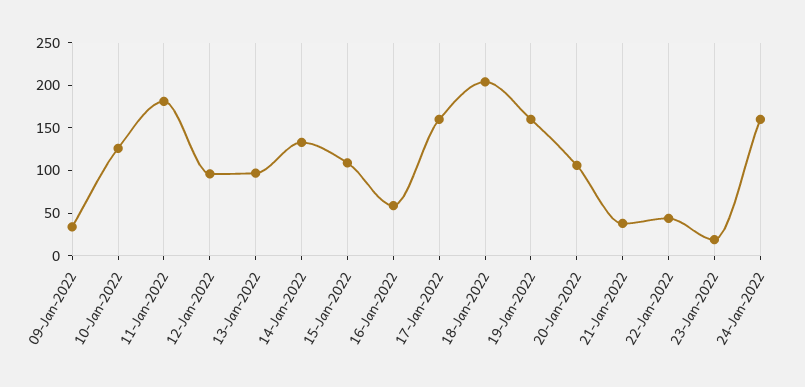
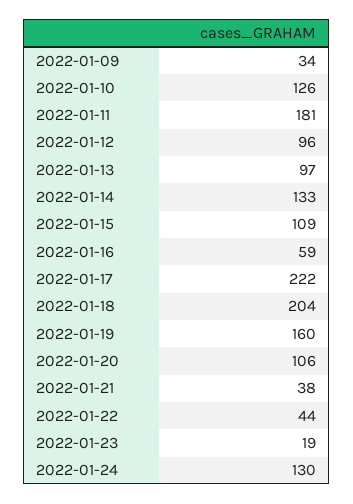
  {
    "09-Jan-2022": 34,
    "10-Jan-2022": 126,
    "11-Jan-2022": 181,
    "12-Jan-2022": 96,
    "13-Jan-2022": 97,
    "14-Jan-2022": 133,
    "15-Jan-2022": 109,
    "16-Jan-2022": 59,
-   "17-Jan-2022": 160,
+   "17-Jan-2022": 222,
    "18-Jan-2022": 204,
    "19-Jan-2022": 160,
    "20-Jan-2022": 106,
    "21-Jan-2022": 38,
    "22-Jan-2022": 44,
    "23-Jan-2022": 19,
-   "24-Jan-2022": 160
+   "24-Jan-2022": 130
  }

